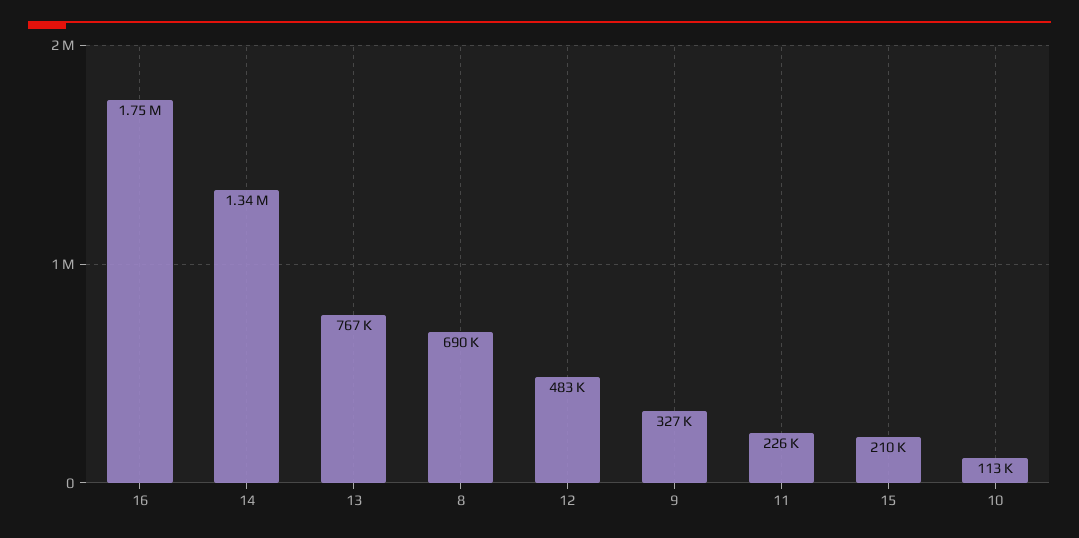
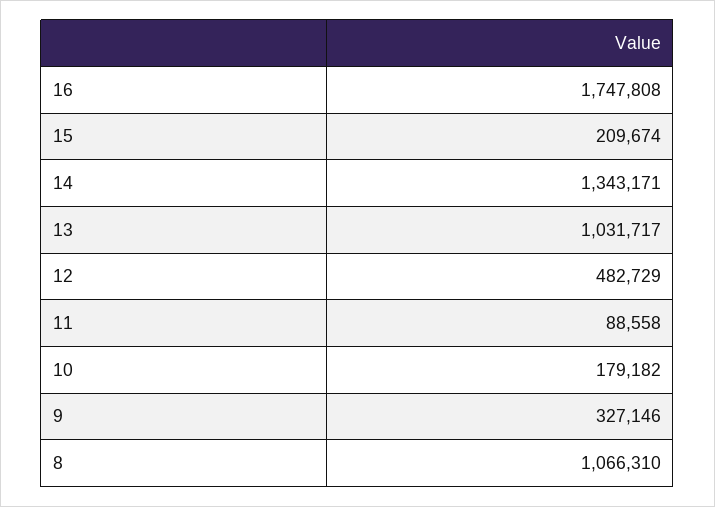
  {
    "16": 1747808,
    "14": 1343171,
-   "13": 767000,
+   "13": 1031717,
-   "8": 690000,
+   "8": 1066310,
    "12": 482729,
    "9": 327146,
-   "11": 226000,
+   "11": 88558,
    "15": 209674,
-   "10": 113000
+   "10": 179182
  }

